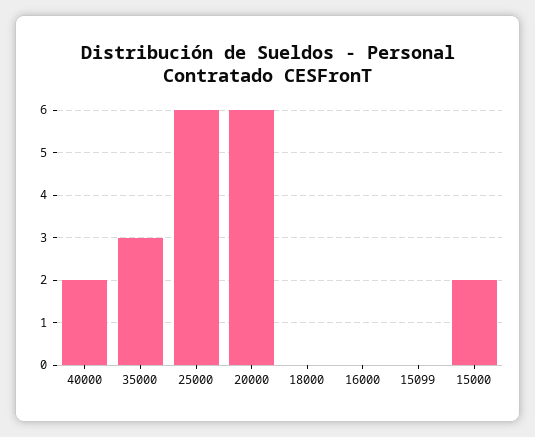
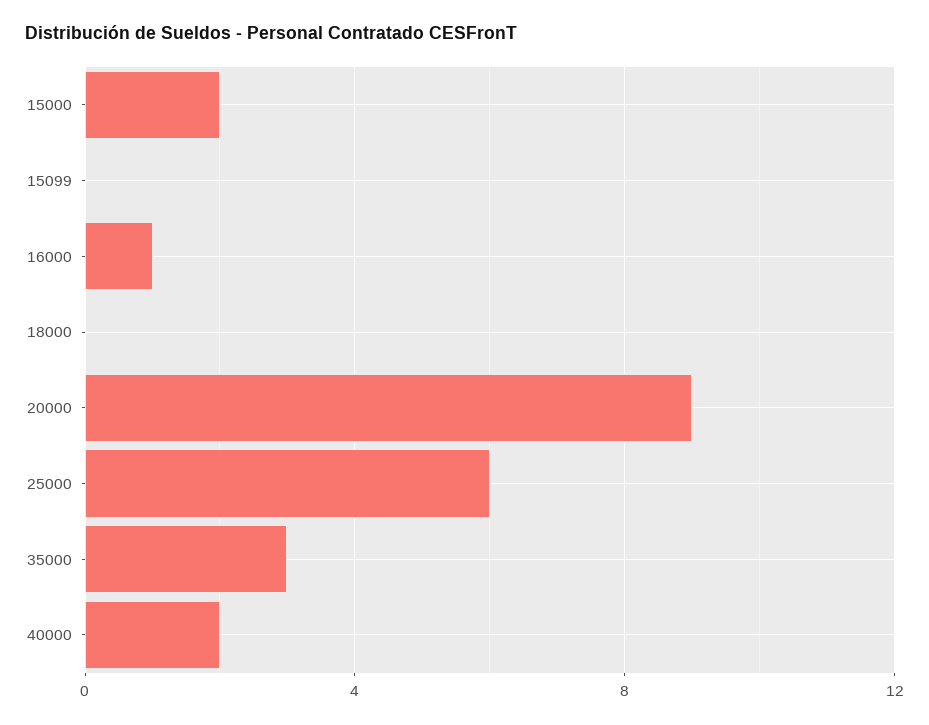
  {
    "40000": 2,
    "35000": 3,
    "25000": 6,
-   "20000": 6,
+   "20000": 9,
    "18000": 0,
-   "16000": 0,
+   "16000": 1,
    "15099": 0,
    "15000": 2
  }

